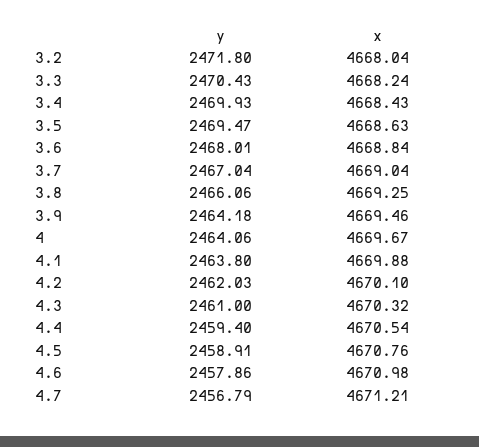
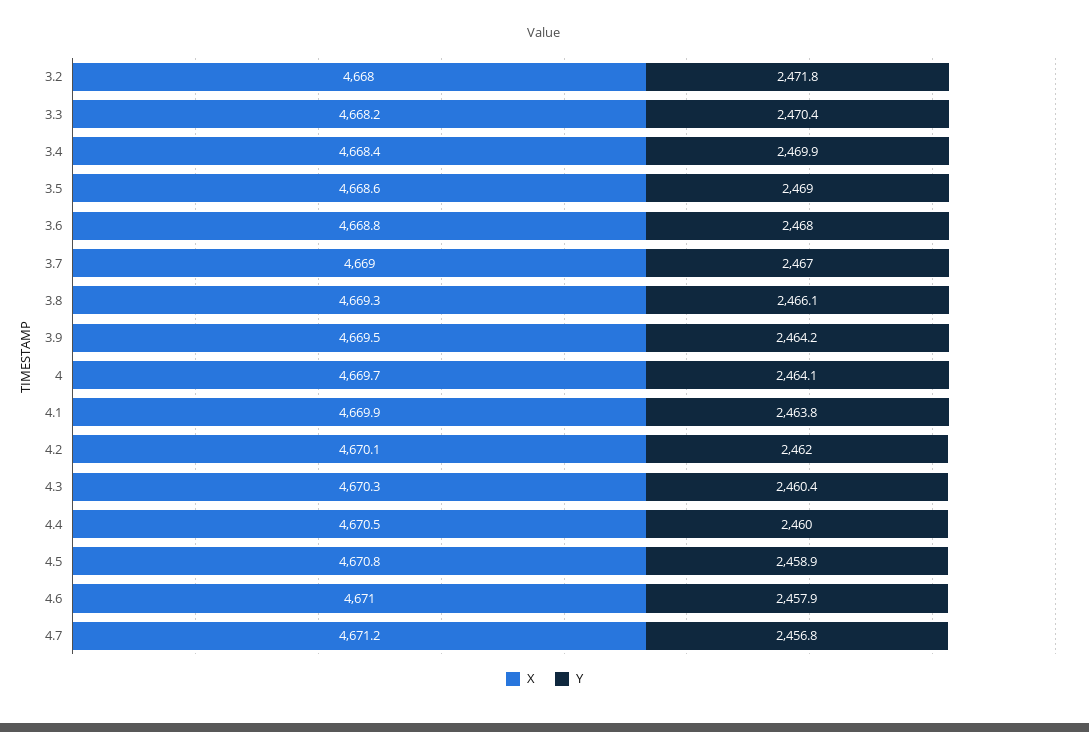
  {
    "y": {
      "3.2": 2471.8,
      "3.3": 2470.43,
      "3.4": 2469.93,
-     "3.5": 2469.47,
+     "3.5": 2469,
      "3.6": 2468.01,
      "3.7": 2467.04,
      "3.8": 2466.06,
      "3.9": 2464.18,
      "4": 2464.06,
      "4.1": 2463.8,
      "4.2": 2462.03,
-     "4.3": 2461,
+     "4.3": 2460.4,
-     "4.4": 2459.4,
+     "4.4": 2460,
      "4.5": 2458.91,
      "4.6": 2457.86,
      "4.7": 2456.79
    },
    "x": {
      "3.2": 4668.04,
      "3.3": 4668.24,
      "3.4": 4668.43,
      "3.5": 4668.63,
      "3.6": 4668.84,
      "3.7": 4669.04,
      "3.8": 4669.25,
      "3.9": 4669.46,
      "4": 4669.67,
      "4.1": 4669.88,
      "4.2": 4670.1,
      "4.3": 4670.32,
      "4.4": 4670.54,
      "4.5": 4670.76,
      "4.6": 4670.98,
      "4.7": 4671.21
    }
  }

